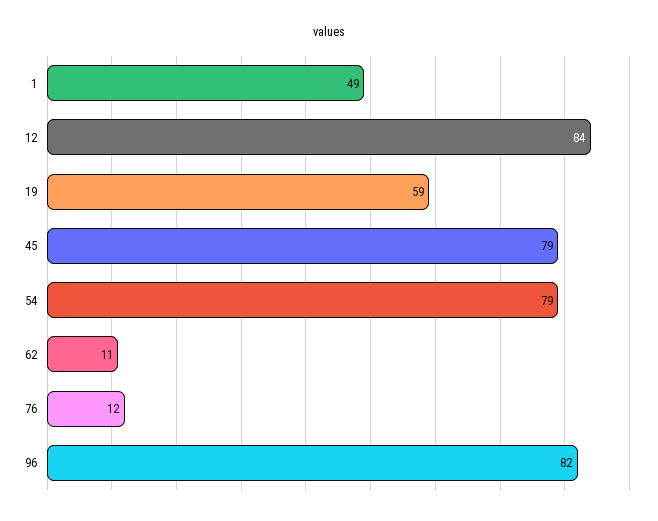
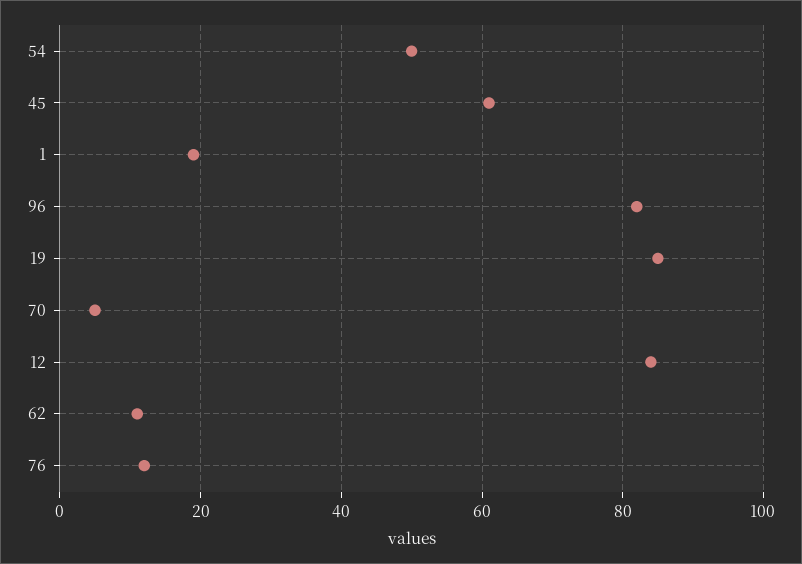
  {
-   "1": 49,
+   "1": 20,
    "12": 84,
-   "19": 59,
+   "19": 85,
-   "45": 79,
+   "45": 60,
-   "54": 79,
+   "54": 50,
    "62": 11,
    "76": 12,
-   "96": 82
+   "96": 82,
+   "70": 5
  }

